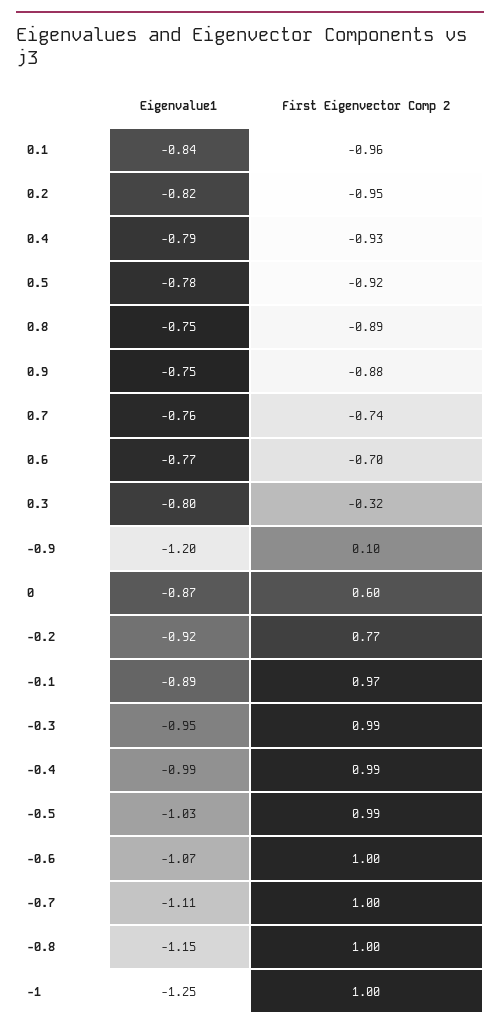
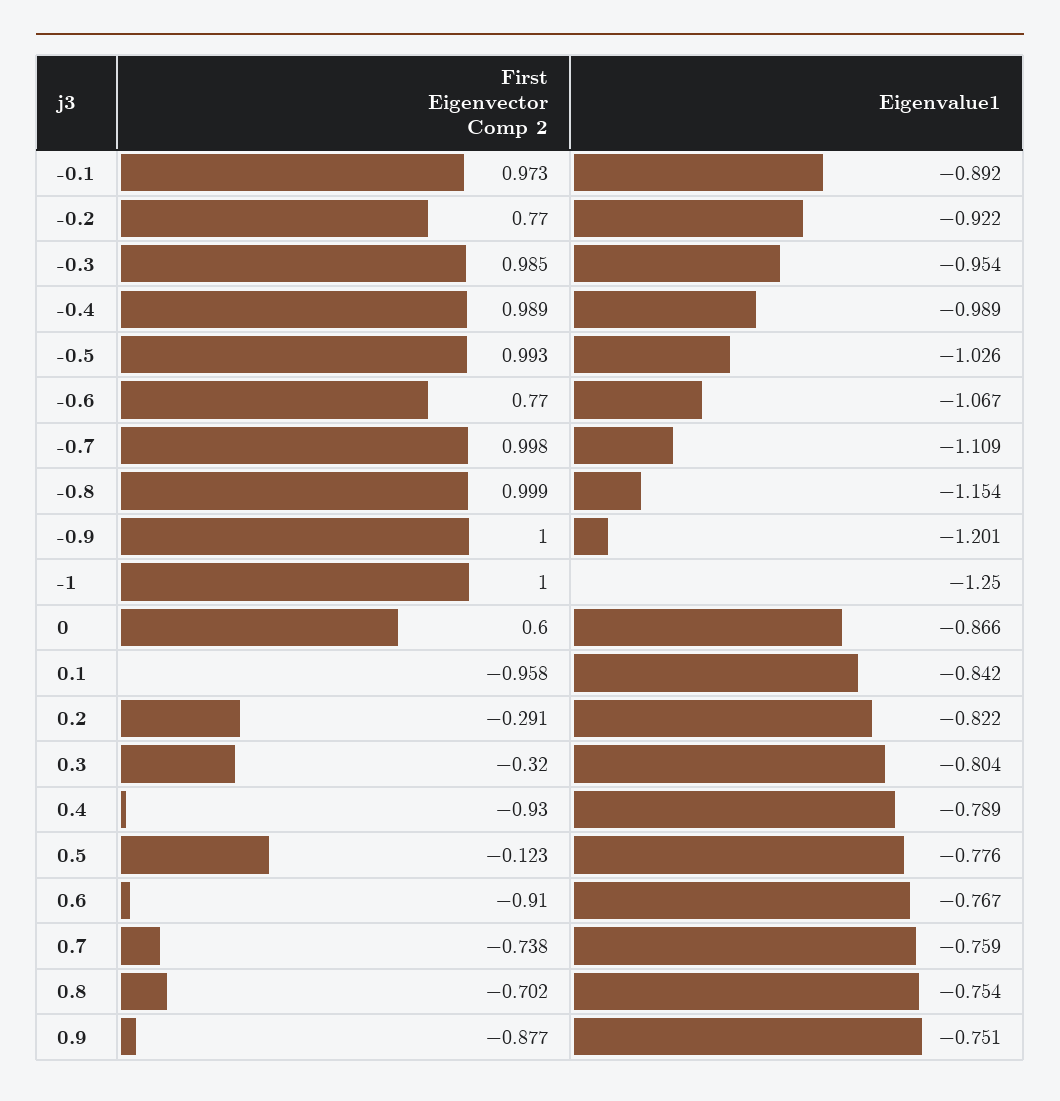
  {
    "Eigenvalue1": {
      "0.1": -0.842,
      "0.2": -0.822,
      "0.4": -0.789,
      "0.5": -0.776,
      "0.8": -0.754,
      "0.9": -0.751,
      "0.7": -0.759,
      "0.6": -0.767,
      "0.3": -0.804,
      "-0.9": -1.201,
      "0": -0.866,
      "-0.2": -0.922,
      "-0.1": -0.892,
      "-0.3": -0.954,
      "-0.4": -0.989,
      "-0.5": -1.026,
      "-0.6": -1.067,
      "-0.7": -1.109,
      "-0.8": -1.154,
      "-1": -1.25
    },
    "First Eigenvector Comp 2": {
      "0.1": -0.958,
-     "0.2": -0.95,
+     "0.2": -0.291,
      "0.4": -0.93,
-     "0.5": -0.92,
+     "0.5": -0.123,
-     "0.8": -0.89,
+     "0.8": -0.702,
      "0.9": -0.877,
      "0.7": -0.738,
-     "0.6": -0.7,
+     "0.6": -0.91,
      "0.3": -0.32,
-     "-0.9": 0.1,
+     "-0.9": 1,
      "0": 0.6,
      "-0.2": 0.77,
      "-0.1": 0.973,
      "-0.3": 0.985,
      "-0.4": 0.989,
      "-0.5": 0.993,
-     "-0.6": 1,
+     "-0.6": 0.77,
      "-0.7": 0.998,
      "-0.8": 0.999,
      "-1": 1
    }
  }

